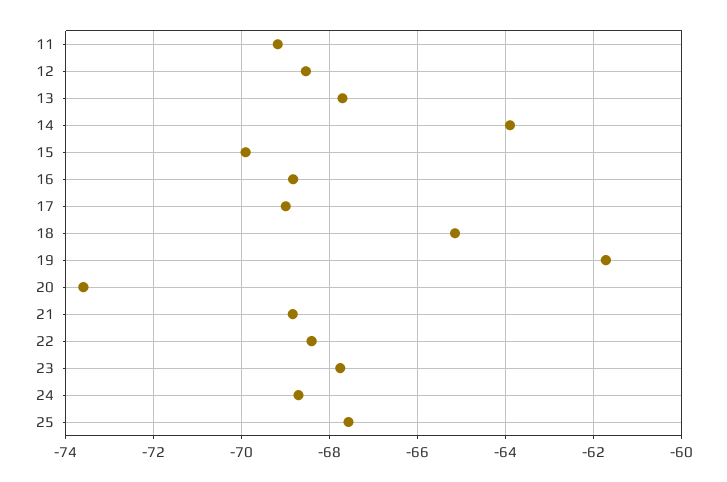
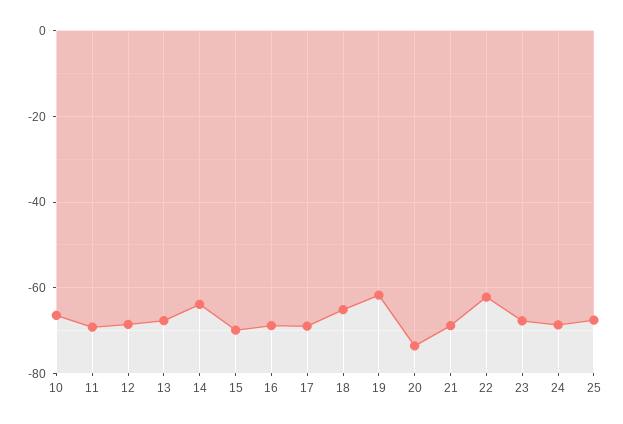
  {
    "11": -69.2,
    "12": -68.6,
    "13": -67.8,
    "14": -64,
    "15": -70,
    "16": -68.8,
    "17": -69,
    "18": -65.2,
    "19": -61.8,
    "20": -73.6,
    "21": -68.8,
-   "22": -68.4,
+   "22": -62,
    "23": -67.8,
    "24": -68.8,
-   "25": -67.6
+   "25": -67.6,
+   "10": -66
  }

